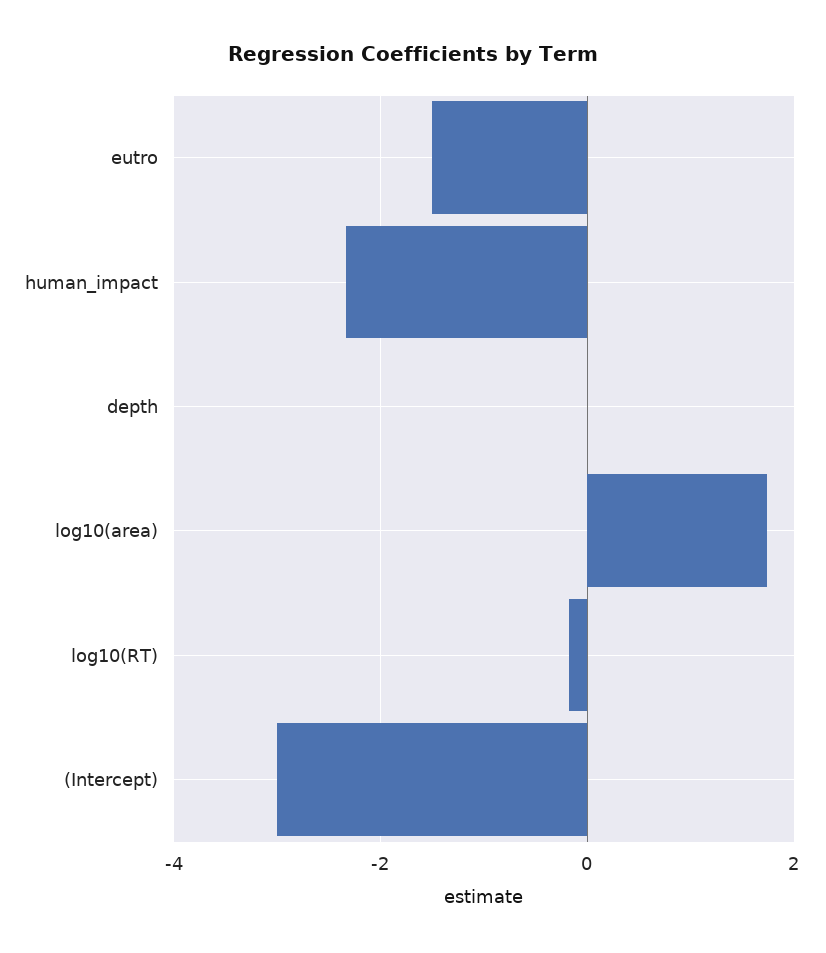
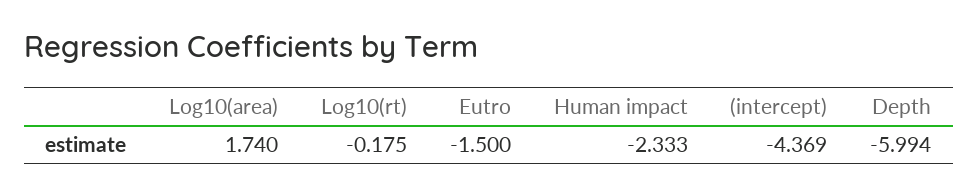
  {
    "eutro": -1.5,
    "human_impact": -2.333,
-   "depth": 0,
+   "depth": -5.994,
    "log10(area)": 1.74,
    "log10(RT)": -0.175,
-   "(Intercept)": -3
+   "(Intercept)": -4.369
  }

